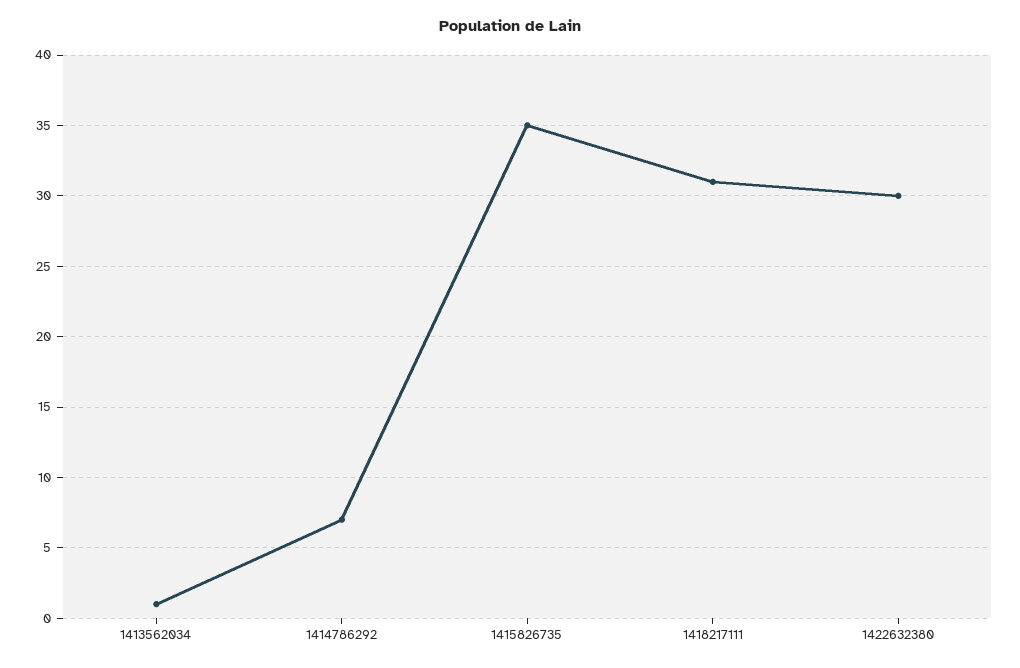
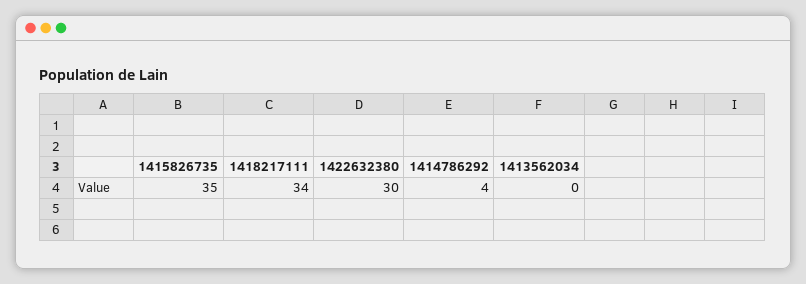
  {
-   "1413562034": 1,
+   "1413562034": 0,
-   "1414786292": 7,
+   "1414786292": 4,
    "1415826735": 35,
-   "1418217111": 31,
+   "1418217111": 34,
    "1422632380": 30
  }

